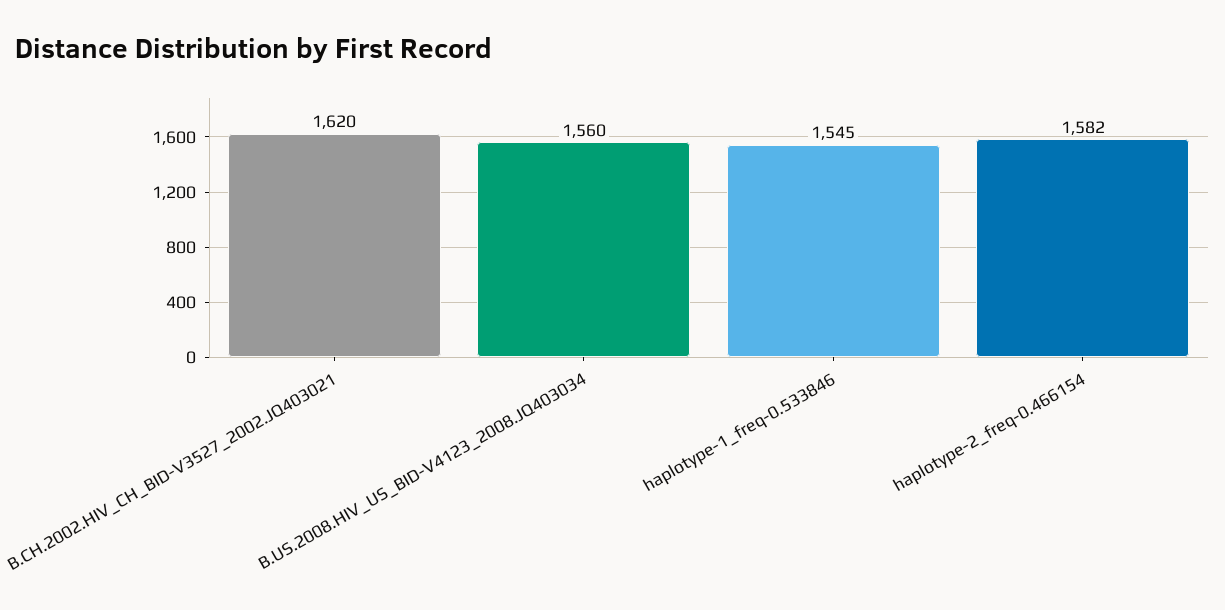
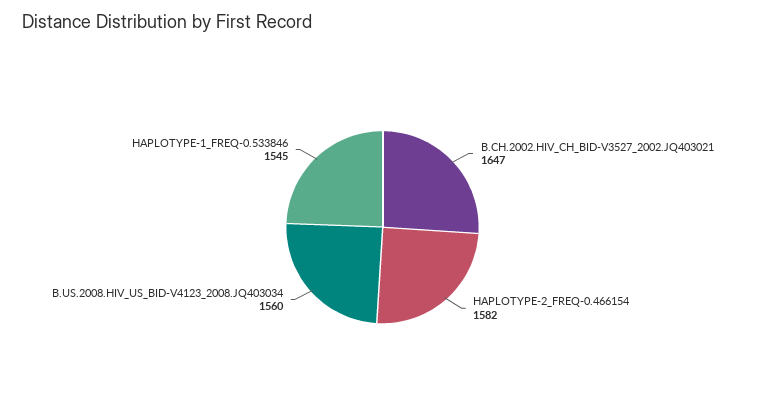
  {
-   "B.CH.2002.HIV_CH_BID-V3527_2002.JQ403021": 1620,
+   "B.CH.2002.HIV_CH_BID-V3527_2002.JQ403021": 1647,
    "B.US.2008.HIV_US_BID-V4123_2008.JQ403034": 1560,
    "haplotype-1_freq-0.533846": 1545,
    "haplotype-2_freq-0.466154": 1582
  }

